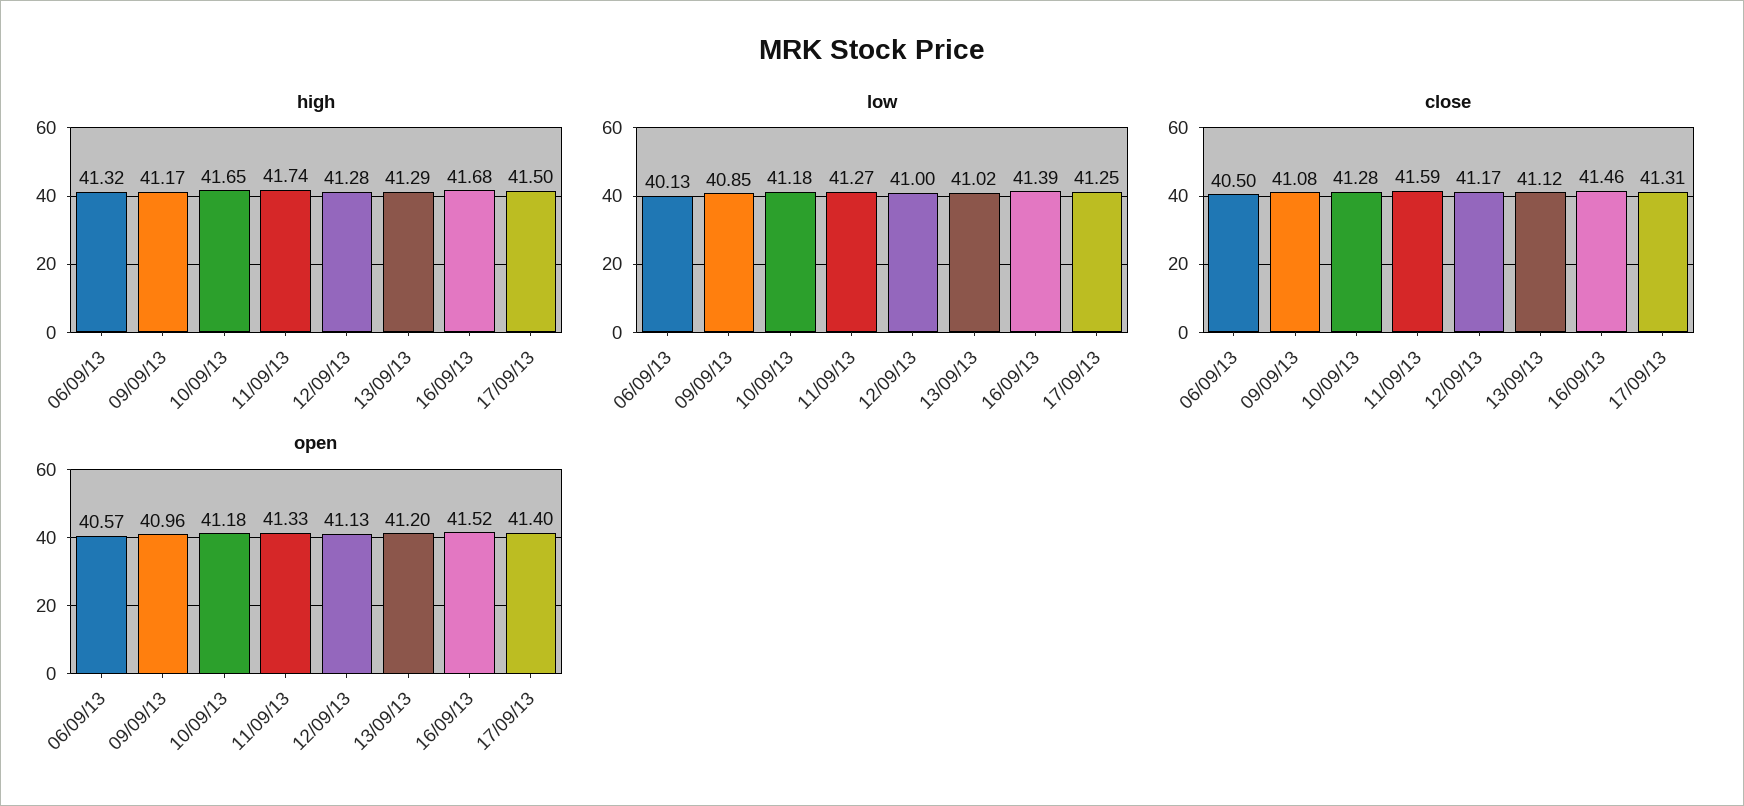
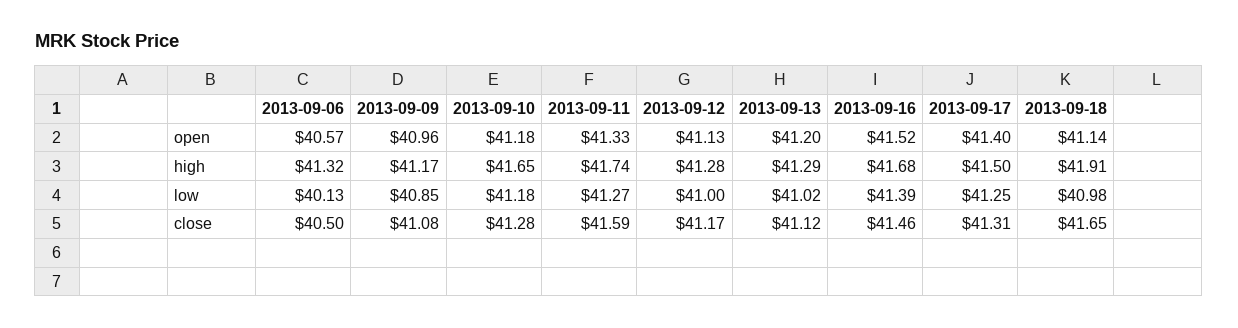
  {
    "high": {
      "06/09/13": 41.32,
      "09/09/13": 41.17,
      "10/09/13": 41.65,
      "11/09/13": 41.74,
      "12/09/13": 41.28,
      "13/09/13": 41.29,
      "16/09/13": 41.68,
-     "17/09/13": 41.5
+     "17/09/13": 41.5,
+     "2013-09-18": 41.91
    },
    "low": {
      "06/09/13": 40.13,
      "09/09/13": 40.85,
      "10/09/13": 41.18,
      "11/09/13": 41.27,
      "12/09/13": 41,
      "13/09/13": 41.02,
      "16/09/13": 41.39,
-     "17/09/13": 41.25
+     "17/09/13": 41.25,
+     "2013-09-18": 40.98
    },
    "close": {
      "06/09/13": 40.5,
      "09/09/13": 41.08,
      "10/09/13": 41.28,
      "11/09/13": 41.59,
      "12/09/13": 41.17,
      "13/09/13": 41.12,
      "16/09/13": 41.46,
-     "17/09/13": 41.31
+     "17/09/13": 41.31,
+     "2013-09-18": 41.65
    },
    "open": {
      "06/09/13": 40.57,
      "09/09/13": 40.96,
      "10/09/13": 41.18,
      "11/09/13": 41.33,
      "12/09/13": 41.13,
      "13/09/13": 41.2,
      "16/09/13": 41.52,
-     "17/09/13": 41.4
+     "17/09/13": 41.4,
+     "2013-09-18": 41.14
    }
  }

